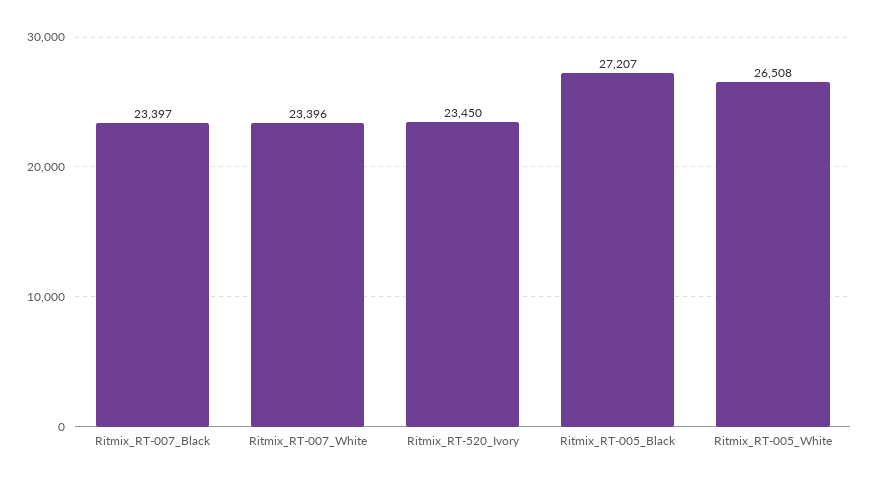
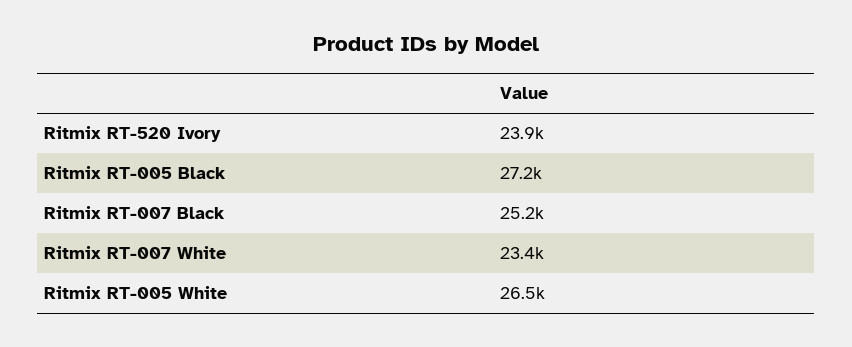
  {
-   "Ritmix_RT-007_Black": 23397,
+   "Ritmix_RT-007_Black": 25200,
    "Ritmix_RT-007_White": 23396,
-   "Ritmix_RT-520_Ivory": 23450,
+   "Ritmix_RT-520_Ivory": 23900,
    "Ritmix_RT-005_Black": 27207,
    "Ritmix_RT-005_White": 26508
  }

